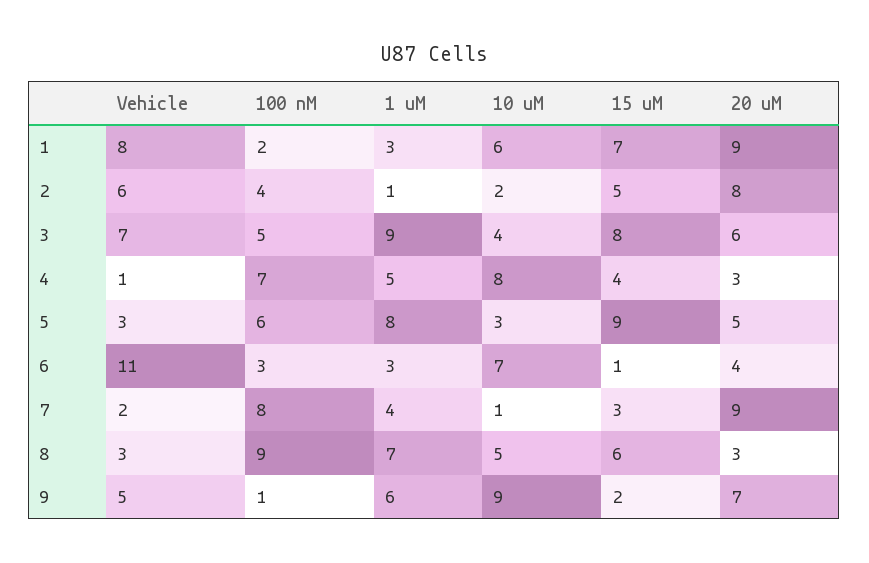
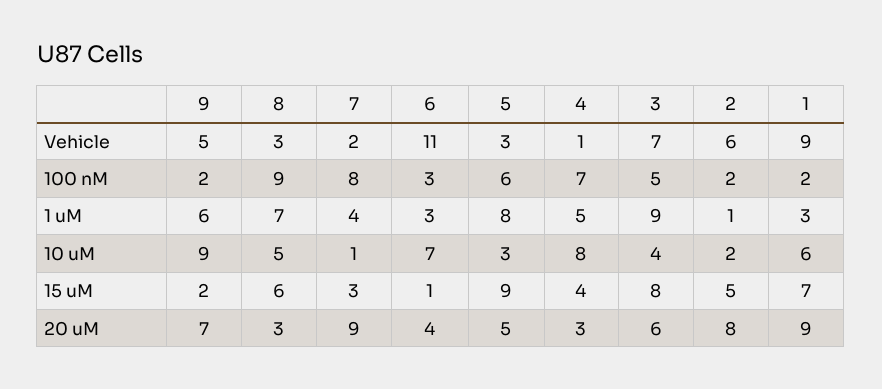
  {
    "Vehicle": {
-     "1": 8,
+     "1": 9,
      "2": 6,
      "3": 7,
      "4": 1,
      "5": 3,
      "6": 11,
      "7": 2,
      "8": 3,
      "9": 5
    },
    "100 nM": {
      "1": 2,
-     "2": 4,
+     "2": 2,
      "3": 5,
      "4": 7,
      "5": 6,
      "6": 3,
      "7": 8,
      "8": 9,
-     "9": 1
+     "9": 2
    },
    "1 uM": {
      "1": 3,
      "2": 1,
      "3": 9,
      "4": 5,
      "5": 8,
      "6": 3,
      "7": 4,
      "8": 7,
      "9": 6
    },
    "10 uM": {
      "1": 6,
      "2": 2,
      "3": 4,
      "4": 8,
      "5": 3,
      "6": 7,
      "7": 1,
      "8": 5,
      "9": 9
    },
    "15 uM": {
      "1": 7,
      "2": 5,
      "3": 8,
      "4": 4,
      "5": 9,
      "6": 1,
      "7": 3,
      "8": 6,
      "9": 2
    },
    "20 uM": {
      "1": 9,
      "2": 8,
      "3": 6,
      "4": 3,
      "5": 5,
      "6": 4,
      "7": 9,
      "8": 3,
      "9": 7
    }
  }

